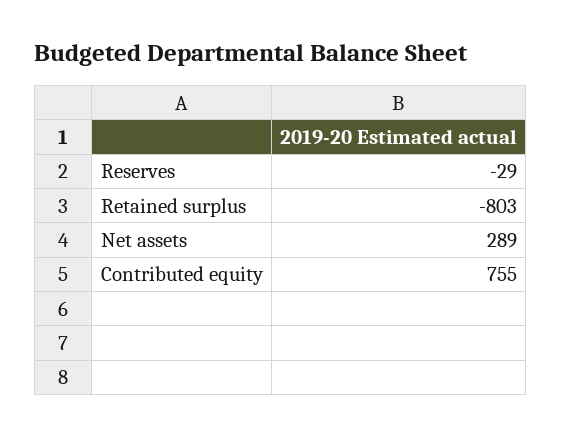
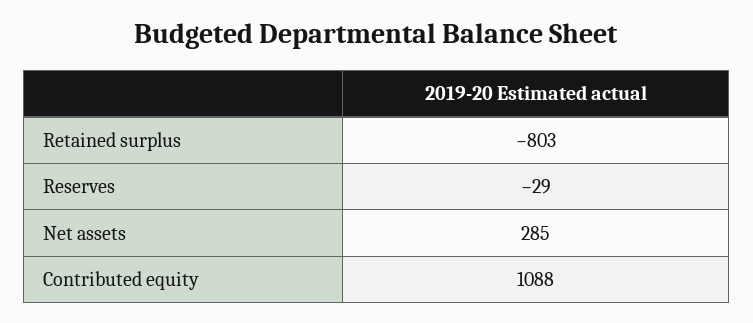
  {
    "Reserves": -29,
    "Retained surplus": -803,
-   "Net assets": 289,
+   "Net assets": 285,
-   "Contributed equity": 755
+   "Contributed equity": 1088
  }

